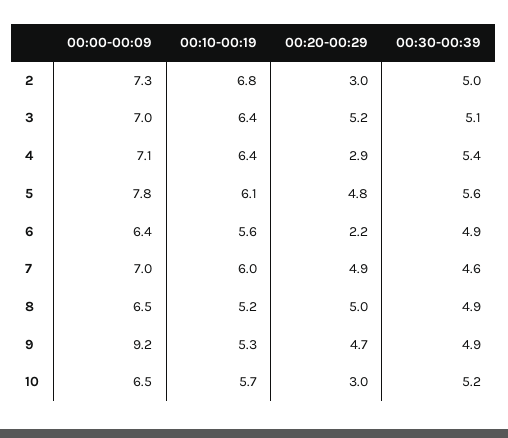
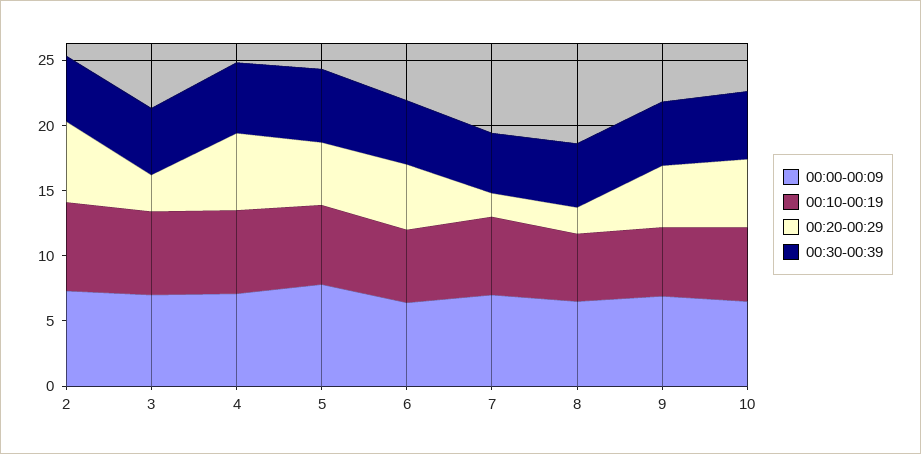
  {
    "00:00-00:09": {
      "2": 7.3,
      "3": 7,
      "4": 7.1,
      "5": 7.8,
      "6": 6.4,
      "7": 7,
      "8": 6.5,
-     "9": 9.2,
+     "9": 7,
      "10": 6.5
    },
    "00:10-00:19": {
      "2": 6.8,
      "3": 6.4,
      "4": 6.4,
      "5": 6.1,
      "6": 5.6,
      "7": 6,
      "8": 5.2,
      "9": 5.3,
      "10": 5.7
    },
    "00:20-00:29": {
-     "2": 3,
+     "2": 6,
-     "3": 5.2,
+     "3": 3,
-     "4": 2.9,
+     "4": 6,
      "5": 4.8,
-     "6": 2.2,
+     "6": 5,
-     "7": 4.9,
+     "7": 2,
-     "8": 5,
+     "8": 2,
      "9": 4.7,
-     "10": 3
+     "10": 5
    },
    "00:30-00:39": {
      "2": 5,
      "3": 5.1,
      "4": 5.4,
      "5": 5.6,
      "6": 4.9,
      "7": 4.6,
      "8": 4.9,
      "9": 4.9,
      "10": 5.2
    }
  }

